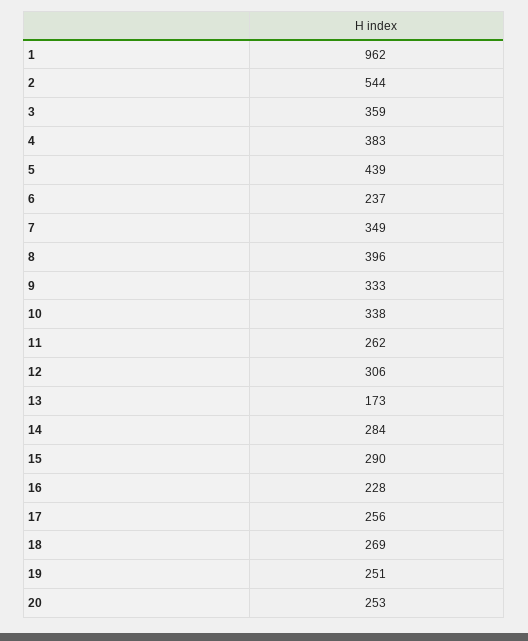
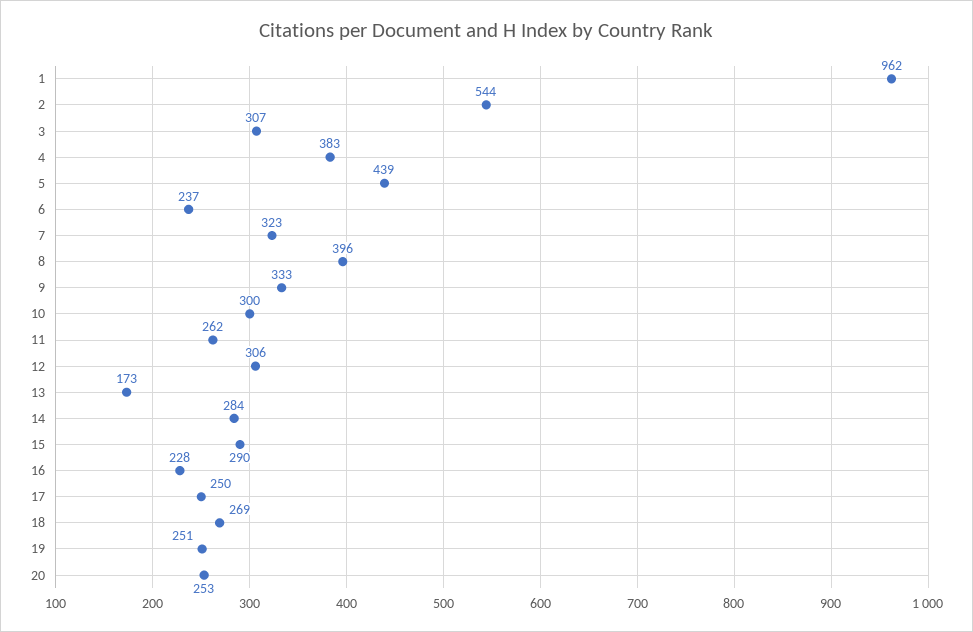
  {
    "1": 962,
    "2": 544,
-   "3": 359,
+   "3": 307,
    "4": 383,
    "5": 439,
    "6": 237,
-   "7": 349,
+   "7": 323,
    "8": 396,
    "9": 333,
-   "10": 338,
+   "10": 300,
    "11": 262,
    "12": 306,
    "13": 173,
    "14": 284,
    "15": 290,
    "16": 228,
-   "17": 256,
+   "17": 250,
    "18": 269,
    "19": 251,
    "20": 253
  }

